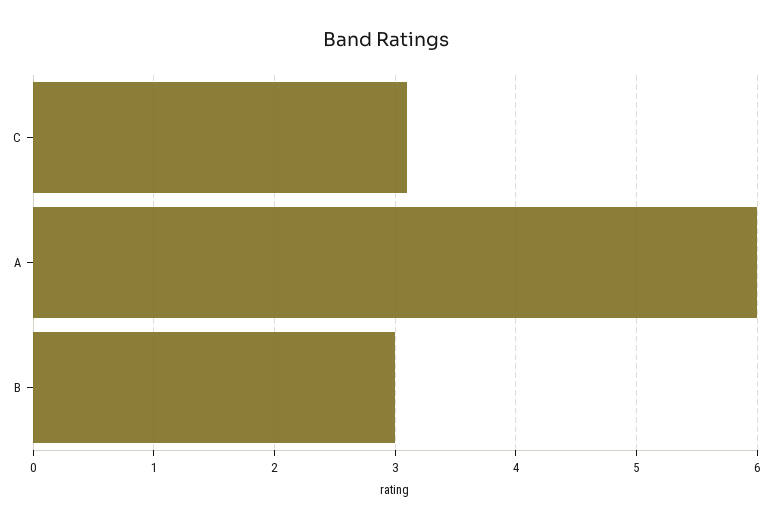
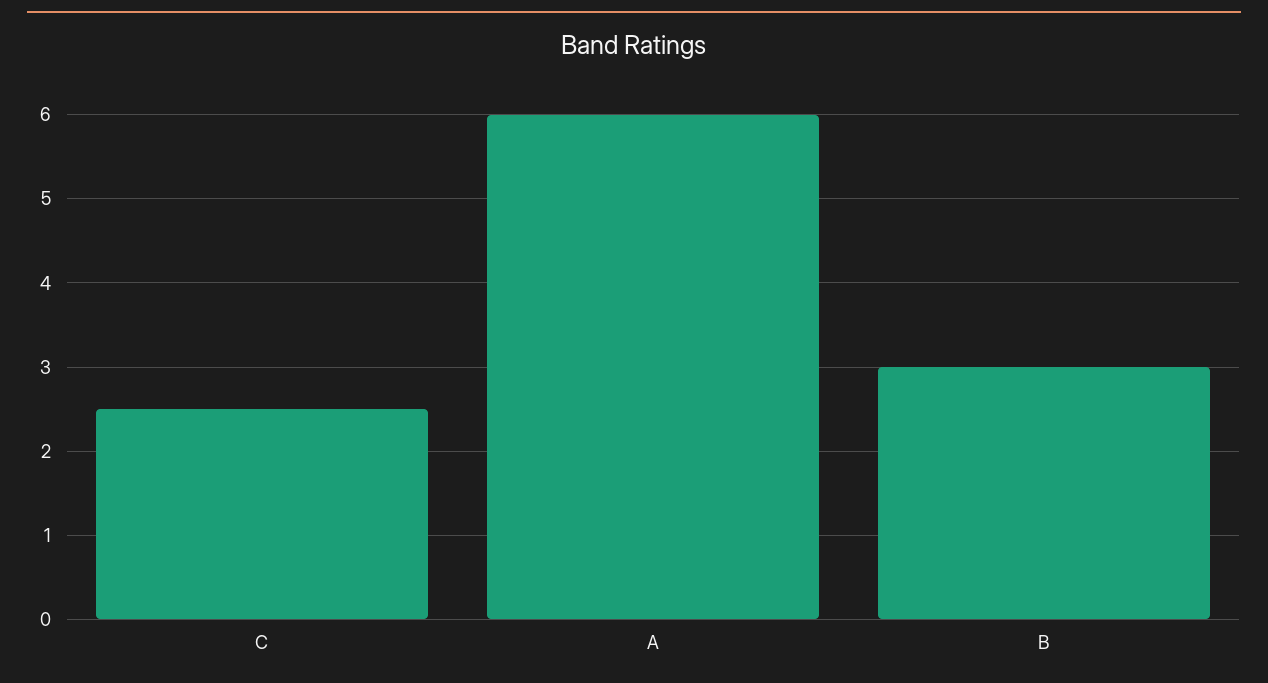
  {
-   "C": 3.1,
+   "C": 2.5,
    "A": 6,
    "B": 3
  }

